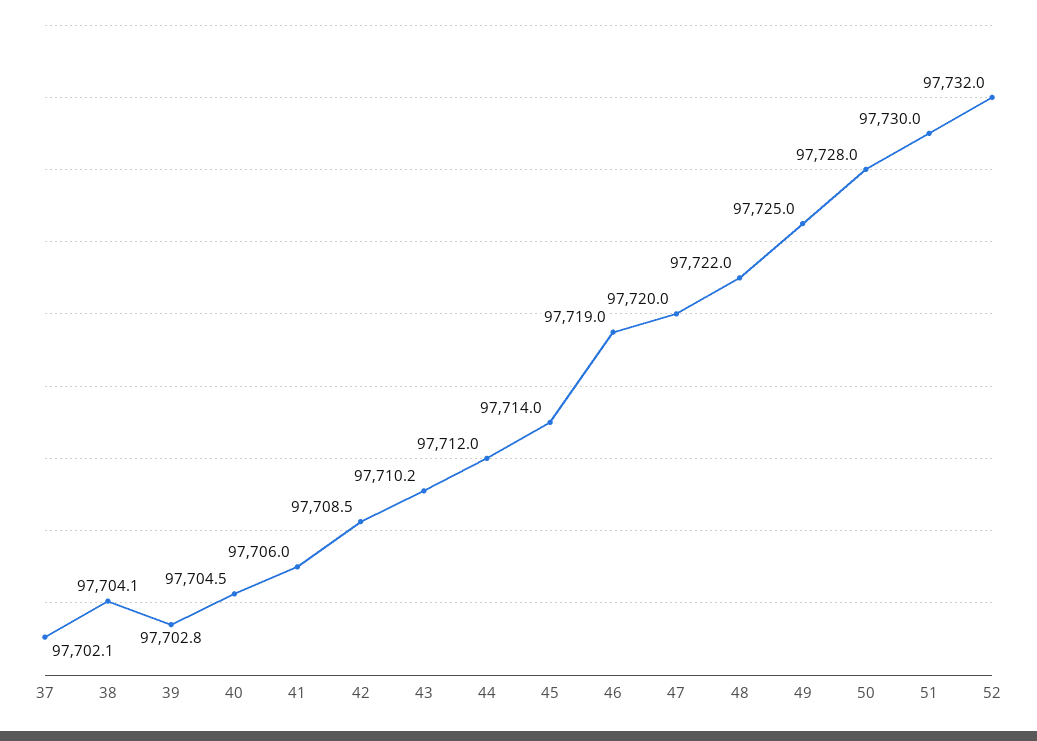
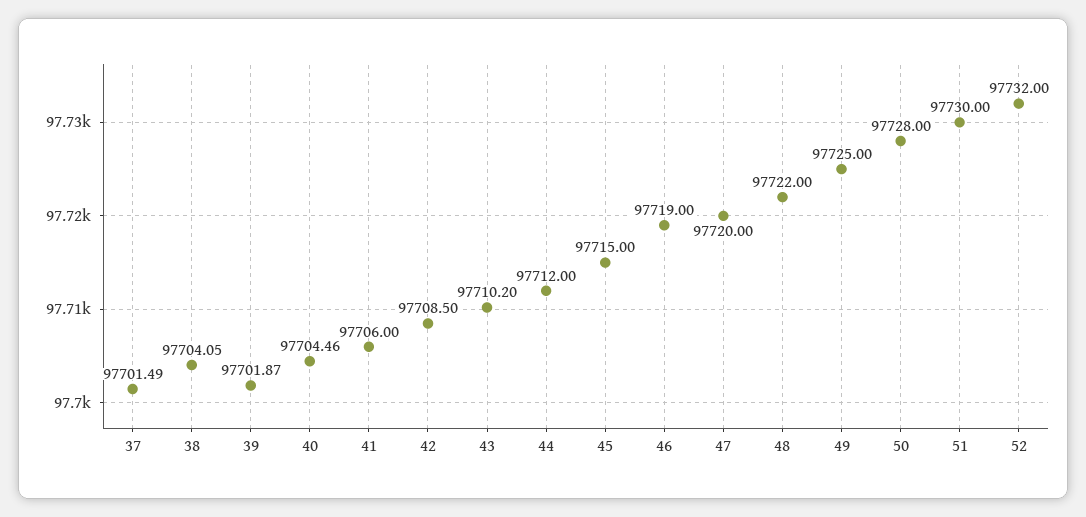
  {
-   "37": 97702.1,
+   "37": 97701.49,
    "38": 97704.05,
-   "39": 97702.8,
+   "39": 97701.87,
    "40": 97704.46,
    "41": 97706,
    "42": 97708.5,
    "43": 97710.2,
    "44": 97712,
-   "45": 97714,
+   "45": 97715,
    "46": 97719,
    "47": 97720,
    "48": 97722,
    "49": 97725,
    "50": 97728,
    "51": 97730,
    "52": 97732
  }

